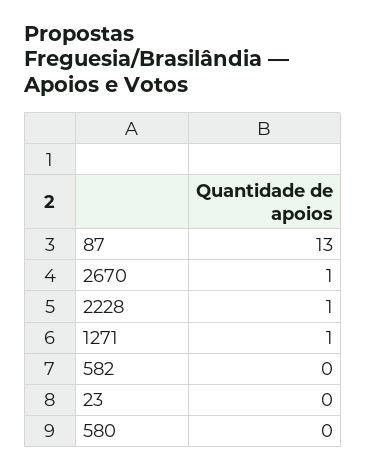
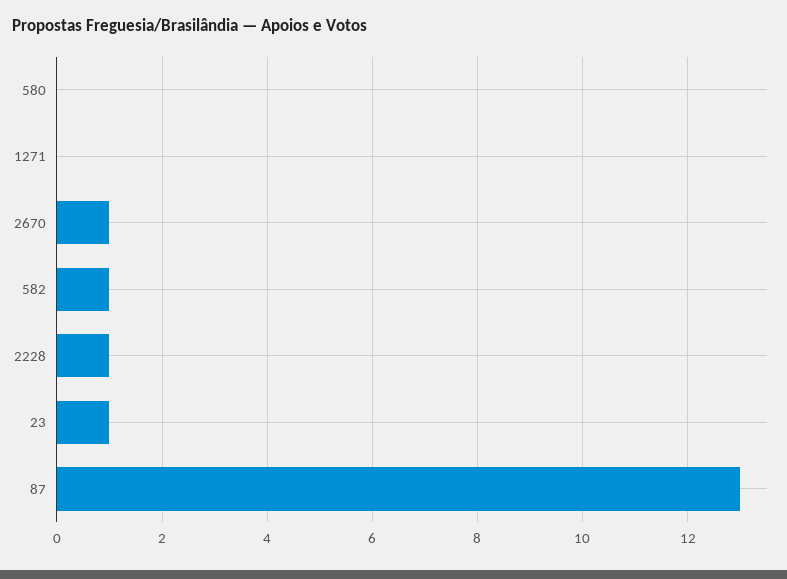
  {
    "87": 13,
    "2670": 1,
    "2228": 1,
-   "1271": 1,
+   "1271": 0,
-   "582": 0,
+   "582": 1,
-   "23": 0,
+   "23": 1,
    "580": 0
  }

